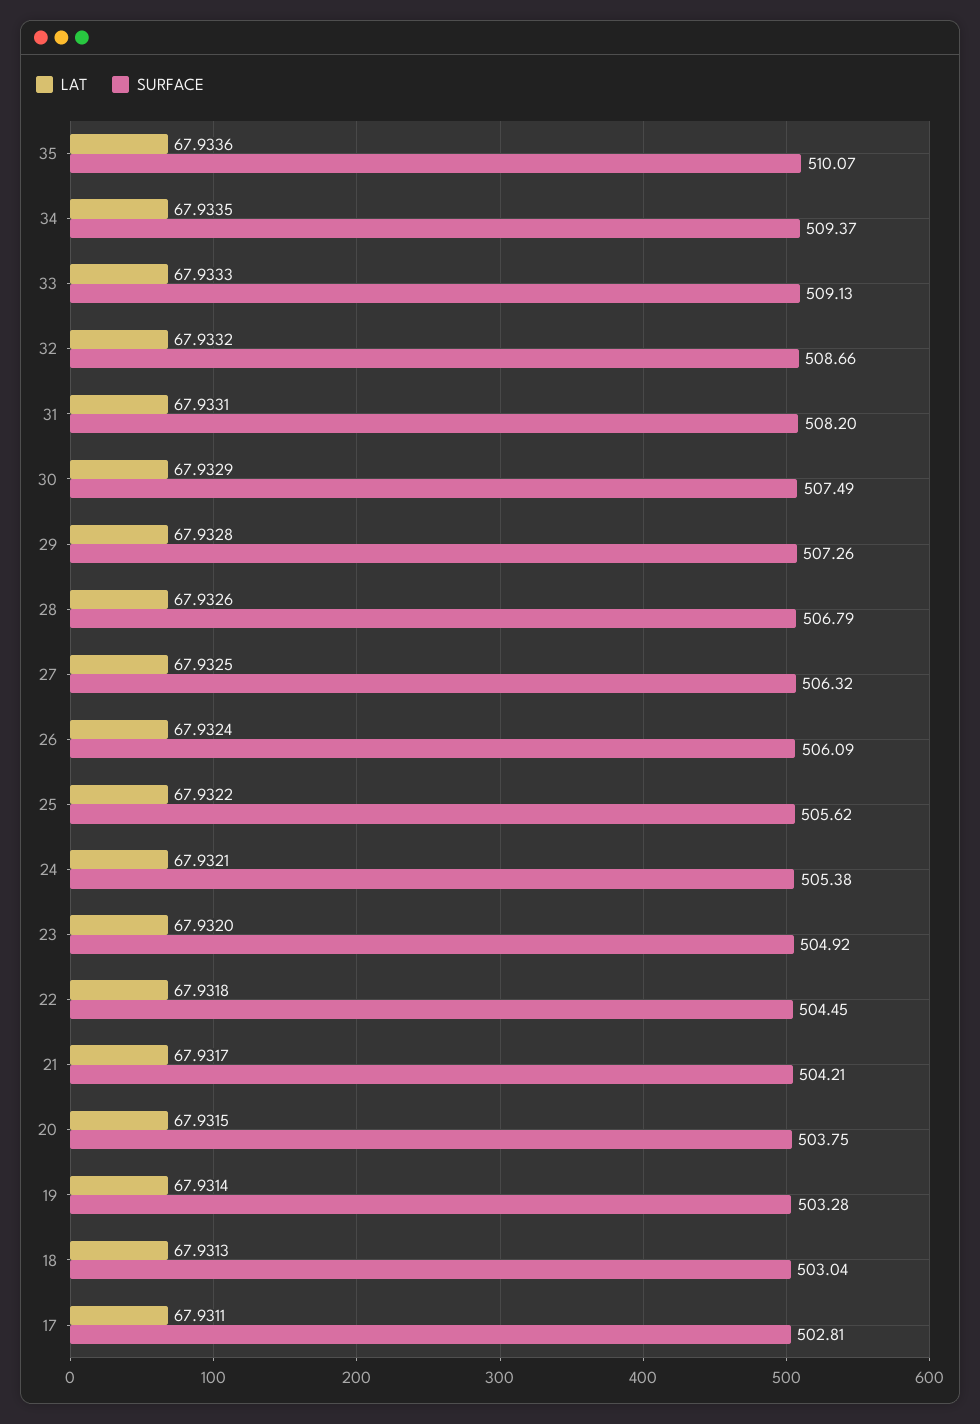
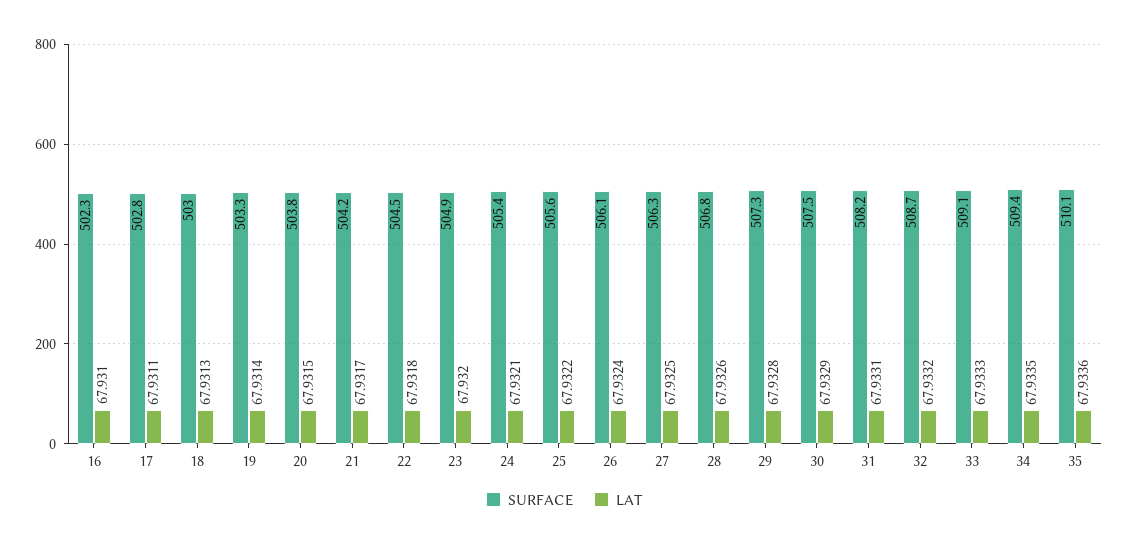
  {
    "LAT": {
      "35": 67.9336,
      "34": 67.9335,
      "33": 67.9333,
      "32": 67.9332,
      "31": 67.9331,
      "30": 67.9329,
      "29": 67.9328,
      "28": 67.9326,
      "27": 67.9325,
      "26": 67.9324,
      "25": 67.9322,
      "24": 67.9321,
      "23": 67.932,
      "22": 67.9318,
      "21": 67.9317,
      "20": 67.9315,
      "19": 67.9314,
      "18": 67.9313,
-     "17": 67.9311
+     "17": 67.9311,
+     "16": 67.931
    },
    "SURFACE": {
      "35": 510.07,
      "34": 509.37,
      "33": 509.13,
      "32": 508.66,
      "31": 508.2,
      "30": 507.49,
      "29": 507.26,
      "28": 506.79,
      "27": 506.32,
      "26": 506.09,
      "25": 505.62,
      "24": 505.38,
      "23": 504.92,
      "22": 504.45,
      "21": 504.21,
      "20": 503.75,
      "19": 503.28,
      "18": 503.04,
-     "17": 502.81
+     "17": 502.81,
+     "16": 502.3
    }
  }

